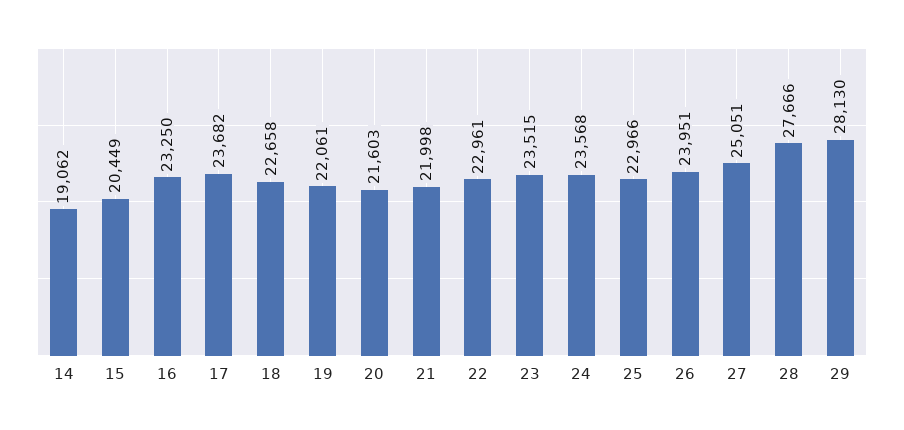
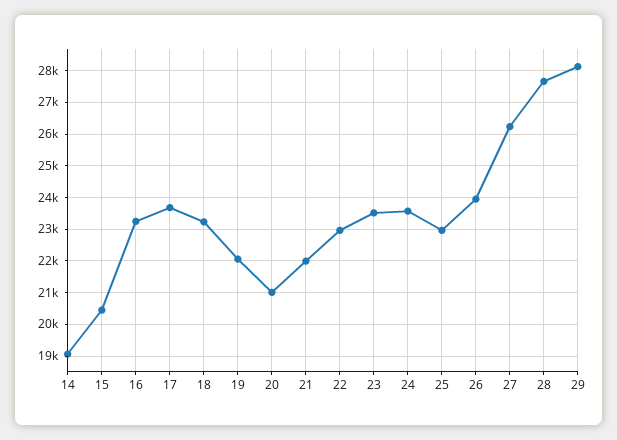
  {
    "14": 19062,
    "15": 20449,
    "16": 23250,
    "17": 23682,
-   "18": 22658,
+   "18": 23200,
    "19": 22061,
-   "20": 21603,
+   "20": 21000,
    "21": 21998,
    "22": 22961,
    "23": 23515,
    "24": 23568,
    "25": 22966,
    "26": 23951,
-   "27": 25051,
+   "27": 26200,
    "28": 27666,
    "29": 28130
  }

